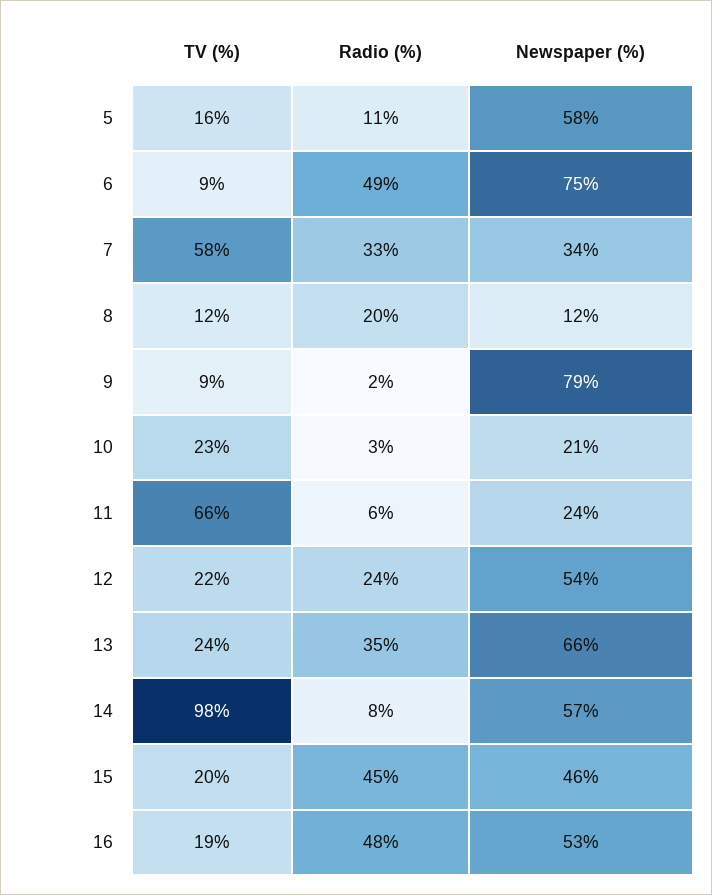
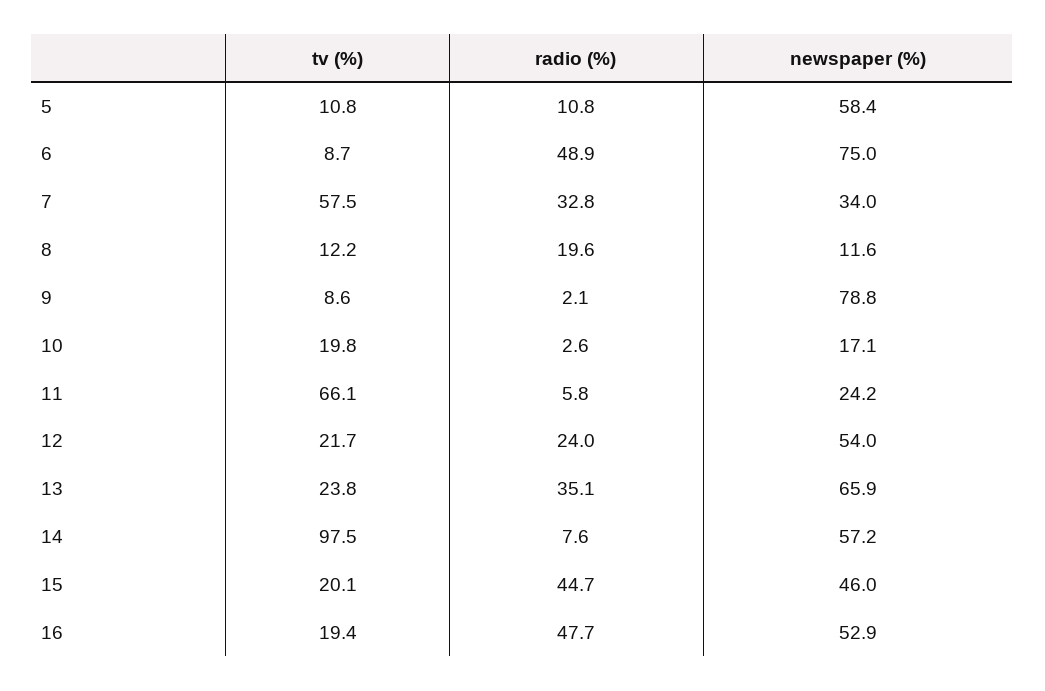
  {
    "TV (%)": {
-     "5": 16,
+     "5": 10.8,
      "6": 8.7,
      "7": 57.5,
      "8": 12.2,
      "9": 8.6,
-     "10": 23,
+     "10": 19.8,
      "11": 66.1,
      "12": 21.7,
      "13": 23.8,
      "14": 97.5,
      "15": 20.1,
      "16": 19.4
    },
    "Radio (%)": {
      "5": 10.8,
      "6": 48.9,
      "7": 32.8,
      "8": 19.6,
      "9": 2.1,
      "10": 2.6,
      "11": 5.8,
      "12": 24,
      "13": 35.1,
      "14": 7.6,
      "15": 44.7,
      "16": 47.7
    },
    "Newspaper (%)": {
      "5": 58.4,
      "6": 75,
      "7": 34,
      "8": 11.6,
      "9": 78.8,
-     "10": 21,
+     "10": 17.1,
      "11": 24.2,
      "12": 54,
      "13": 65.9,
      "14": 57.2,
      "15": 46,
      "16": 52.9
    }
  }

